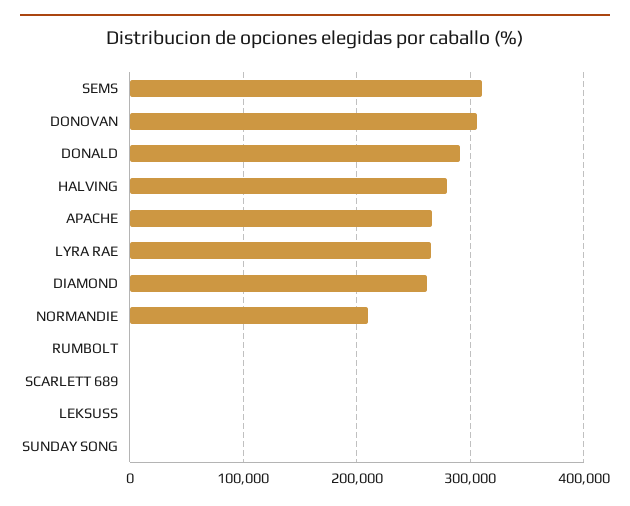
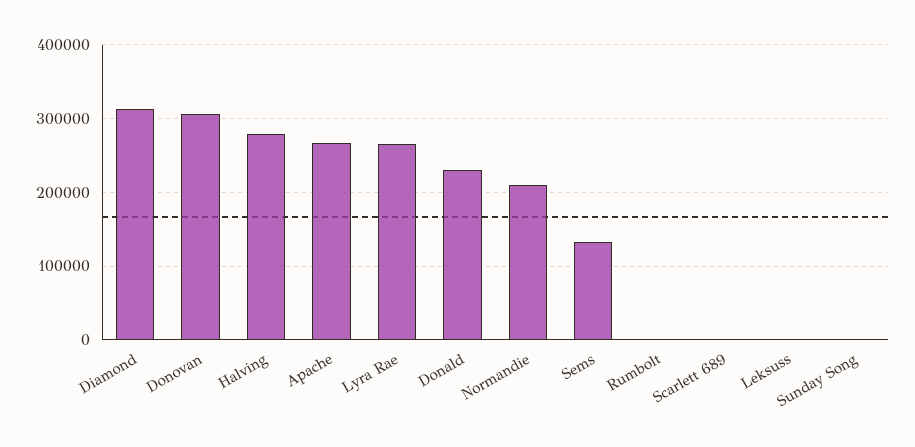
  {
-   "SEMS": 310000,
+   "SEMS": 130000,
    "DONOVAN": 310000,
-   "DONALD": 290000,
+   "DONALD": 230000,
    "HALVING": 280000,
    "APACHE": 270000,
    "LYRA RAE": 270000,
-   "DIAMOND": 260000,
+   "DIAMOND": 310000,
    "NORMANDIE": 210000,
    "RUMBOLT": 0,
    "SCARLETT 689": 0,
    "LEKSUSS": 0,
    "SUNDAY SONG": 0
  }

